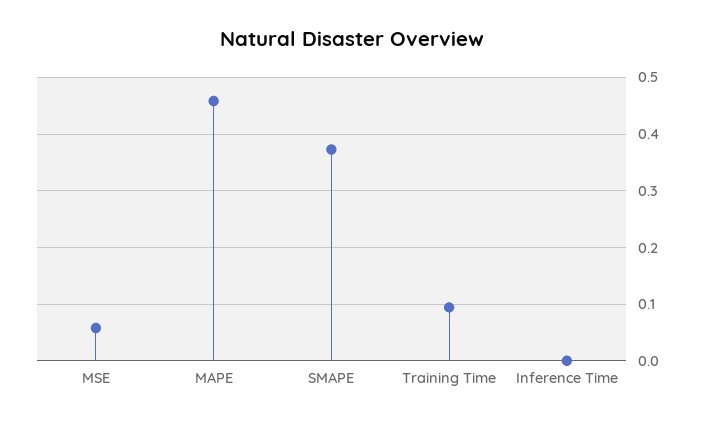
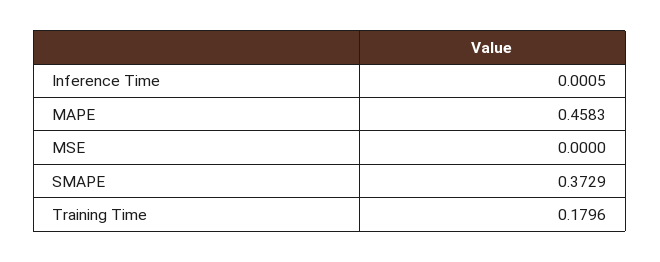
  {
-   "MSE": 0.06,
+   "MSE": 0,
    "MAPE": 0.4583,
    "SMAPE": 0.3729,
-   "Training Time": 0.1,
+   "Training Time": 0.1796,
    "Inference Time": 0.0005
  }

